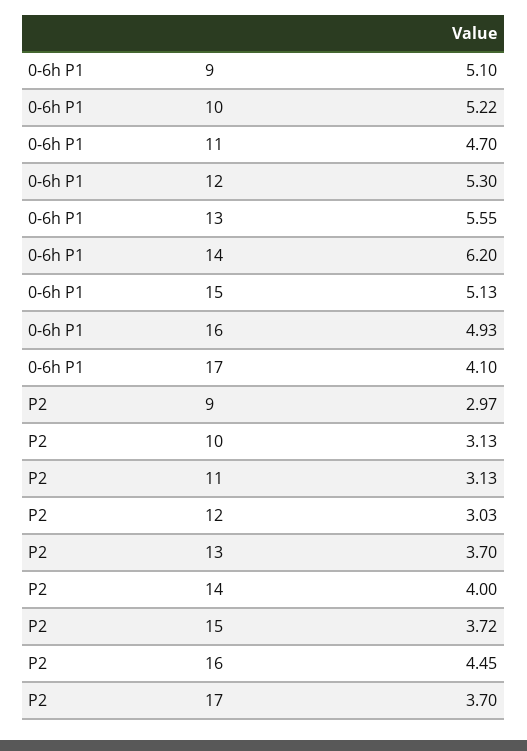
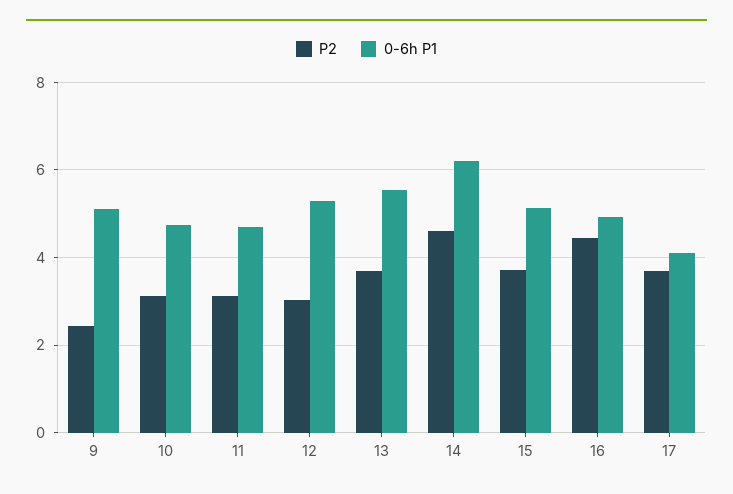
  {
    "0-6h P1": {
      "9": 5.1,
-     "10": 5.22,
+     "10": 4.8,
      "11": 4.7,
      "12": 5.3,
      "13": 5.55,
      "14": 6.2,
      "15": 5.13,
      "16": 4.93,
      "17": 4.1
    },
    "P2": {
-     "9": 2.97,
+     "9": 2.4,
      "10": 3.13,
      "11": 3.13,
      "12": 3.03,
      "13": 3.7,
-     "14": 4,
+     "14": 4.6,
      "15": 3.72,
      "16": 4.45,
      "17": 3.7
    }
  }

